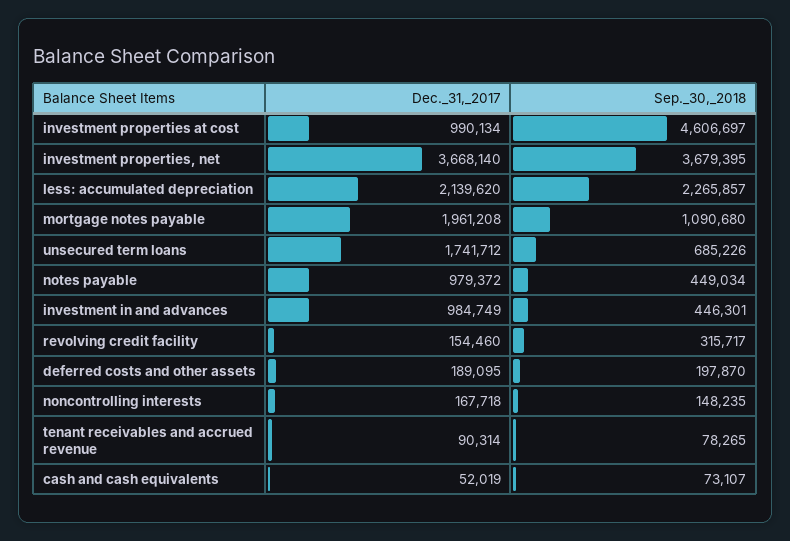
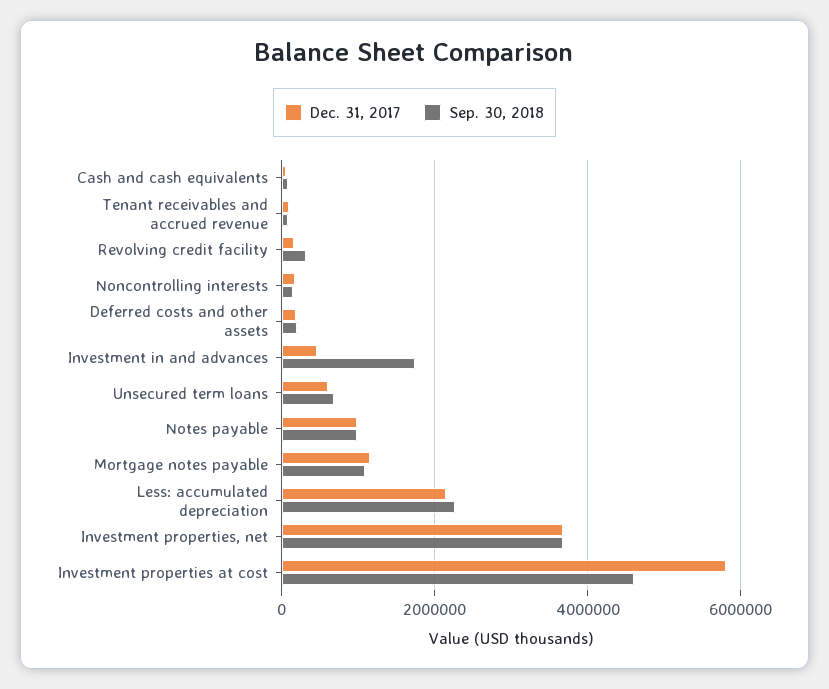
  {
    "Dec._31,_2017": {
-     "investment properties at cost": 990134,
+     "investment properties at cost": 5800000,
      "investment properties, net": 3668140,
      "less: accumulated depreciation": 2139620,
-     "mortgage notes payable": 1961208,
+     "mortgage notes payable": 1200000,
-     "unsecured term loans": 1741712,
+     "unsecured term loans": 600000,
      "notes payable": 979372,
-     "investment in and advances": 984749,
+     "investment in and advances": 400000,
      "revolving credit facility": 154460,
      "deferred costs and other assets": 189095,
      "noncontrolling interests": 167718,
      "tenant receivables and accrued revenue": 90314,
      "cash and cash equivalents": 52019
    },
    "Sep._30,_2018": {
      "investment properties at cost": 4606697,
      "investment properties, net": 3679395,
      "less: accumulated depreciation": 2265857,
      "mortgage notes payable": 1090680,
      "unsecured term loans": 685226,
-     "notes payable": 449034,
+     "notes payable": 1000000,
-     "investment in and advances": 446301,
+     "investment in and advances": 1800000,
      "revolving credit facility": 315717,
      "deferred costs and other assets": 197870,
      "noncontrolling interests": 148235,
      "tenant receivables and accrued revenue": 78265,
      "cash and cash equivalents": 73107
    }
  }

